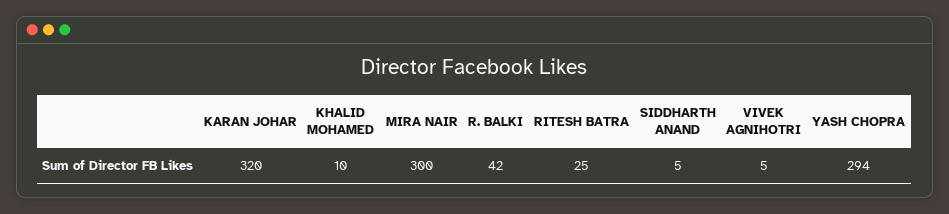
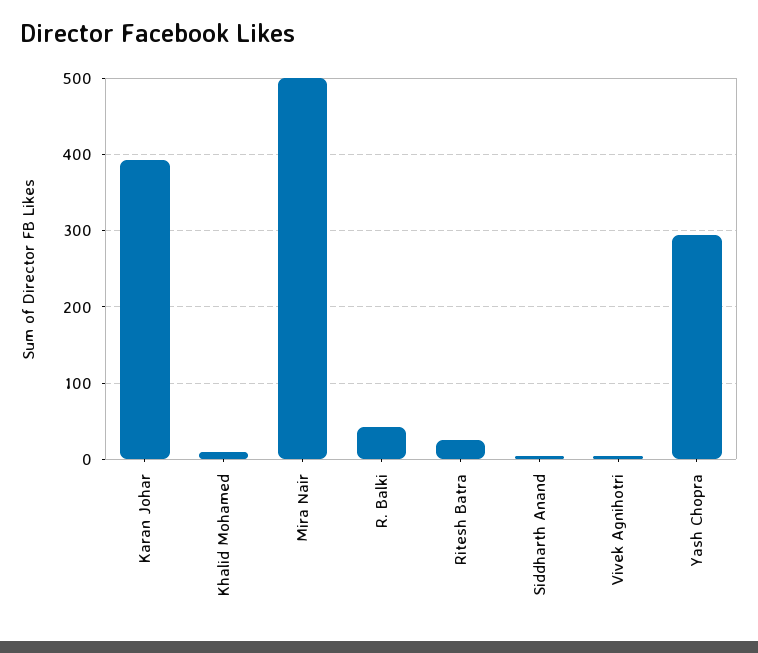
  {
-   "KARAN JOHAR": 320,
+   "KARAN JOHAR": 390,
    "KHALID MOHAMED": 10,
-   "MIRA NAIR": 300,
+   "MIRA NAIR": 500,
    "R. BALKI": 42,
    "RITESH BATRA": 25,
    "SIDDHARTH ANAND": 5,
    "VIVEK AGNIHOTRI": 5,
    "YASH CHOPRA": 294
  }

